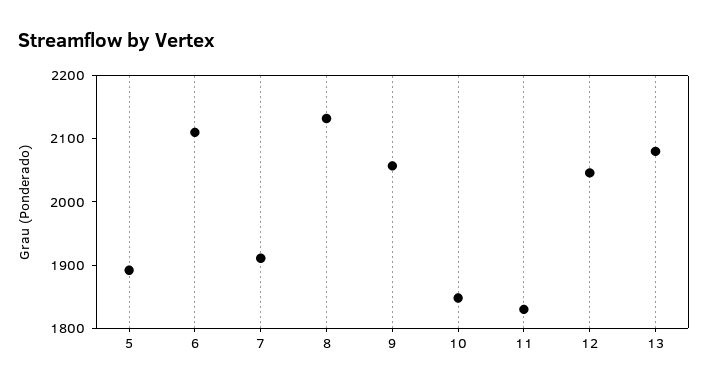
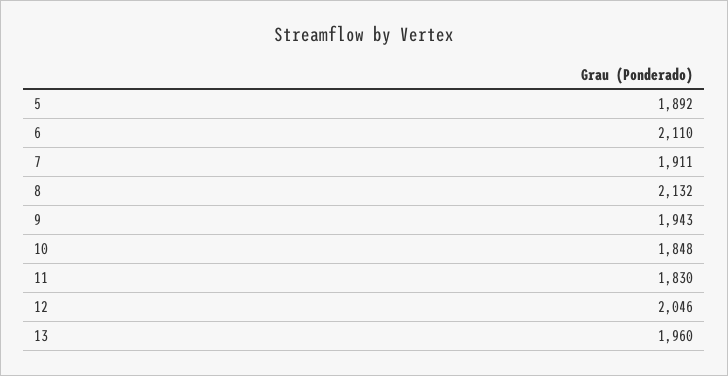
  {
    "5": 1892,
    "6": 2110,
    "7": 1911,
    "8": 2132,
-   "9": 2060,
+   "9": 1943,
    "10": 1848,
    "11": 1830,
    "12": 2046,
-   "13": 2080
+   "13": 1960
  }

